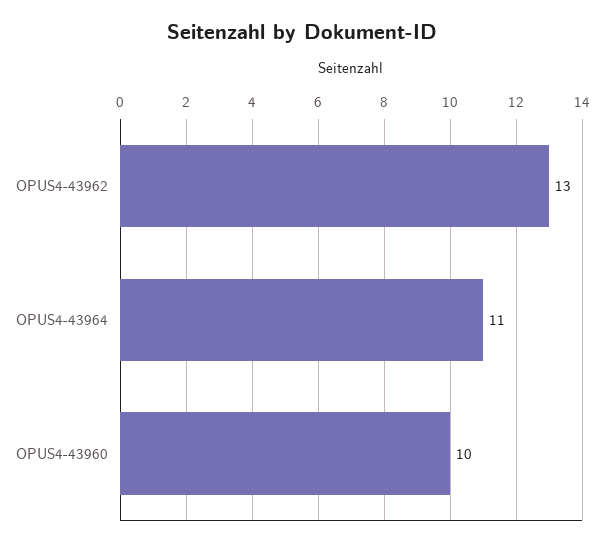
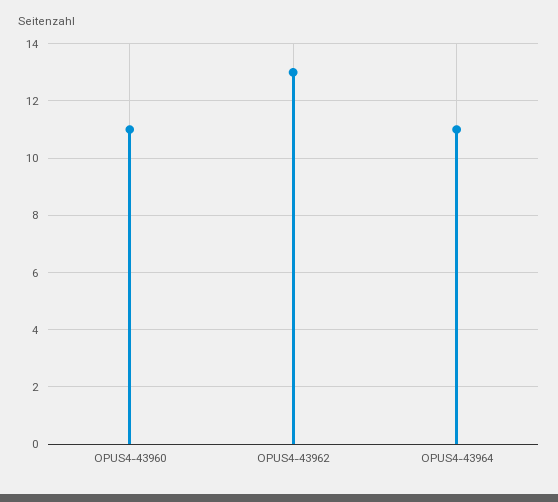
  {
    "OPUS4-43962": 13,
    "OPUS4-43964": 11,
-   "OPUS4-43960": 10
+   "OPUS4-43960": 11
  }

